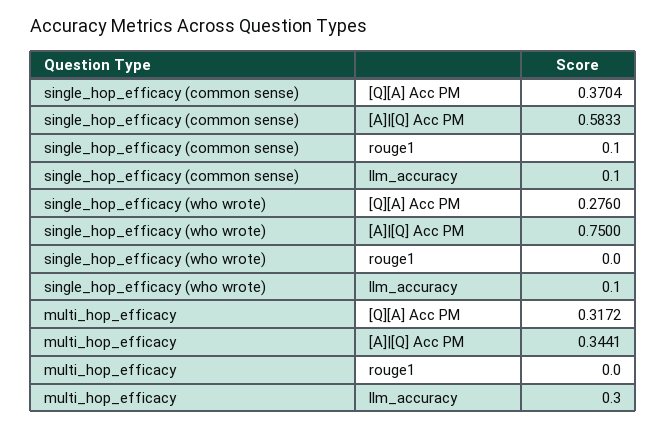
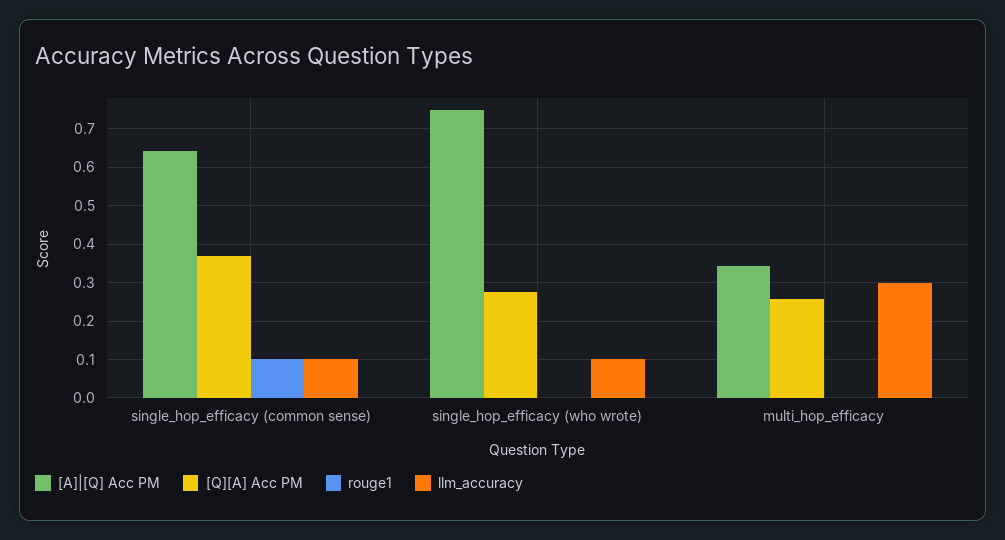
  {
    "[Q][A] Acc PM": {
      "single_hop_efficacy (common sense)": 0.3704,
      "single_hop_efficacy (who wrote)": 0.276,
-     "multi_hop_efficacy": 0.3172
+     "multi_hop_efficacy": 0.26
    },
    "[A]|[Q] Acc PM": {
-     "single_hop_efficacy (common sense)": 0.5833,
+     "single_hop_efficacy (common sense)": 0.64,
      "single_hop_efficacy (who wrote)": 0.75,
      "multi_hop_efficacy": 0.3441
    },
    "rouge1": {
      "single_hop_efficacy (common sense)": 0.1,
      "single_hop_efficacy (who wrote)": 0,
      "multi_hop_efficacy": 0
    },
    "llm_accuracy": {
      "single_hop_efficacy (common sense)": 0.1,
      "single_hop_efficacy (who wrote)": 0.1,
      "multi_hop_efficacy": 0.3
    }
  }

